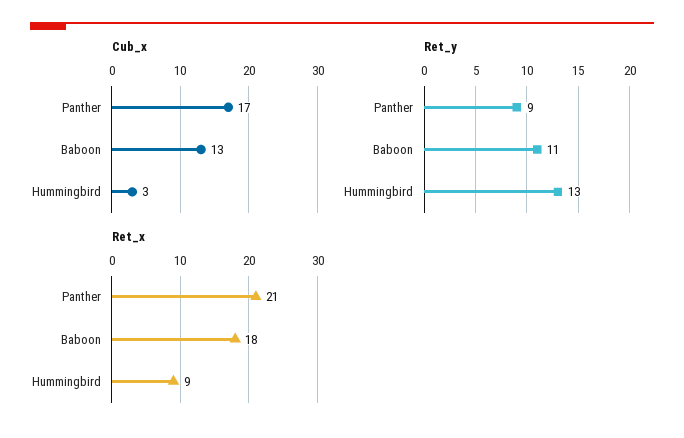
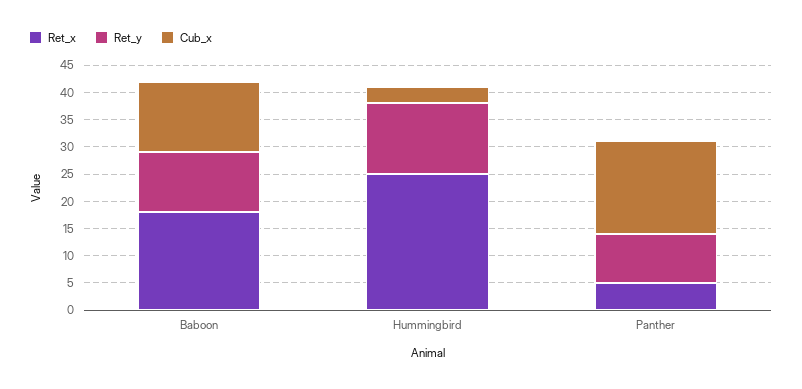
  {
    "Cub_x": {
      "Panther": 17,
      "Baboon": 13,
      "Hummingbird": 3
    },
    "Ret_y": {
      "Panther": 9,
      "Baboon": 11,
      "Hummingbird": 13
    },
    "Ret_x": {
-     "Panther": 21,
+     "Panther": 5,
      "Baboon": 18,
-     "Hummingbird": 9
+     "Hummingbird": 25
    }
  }

